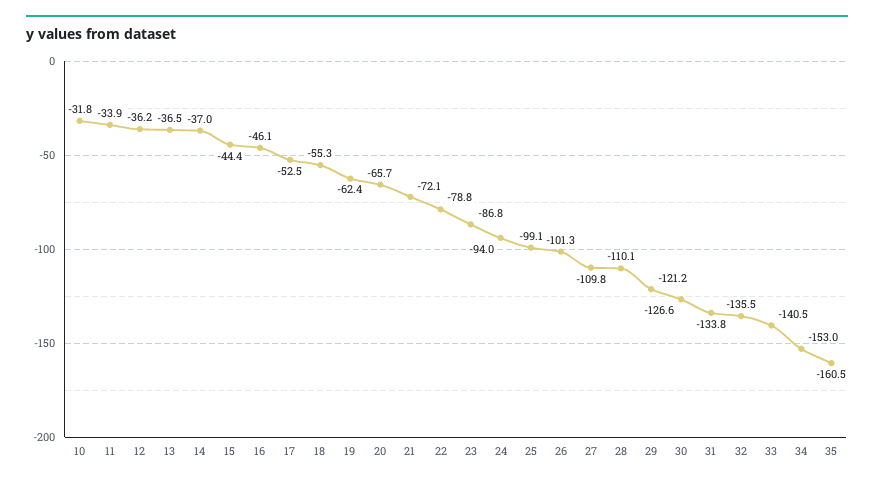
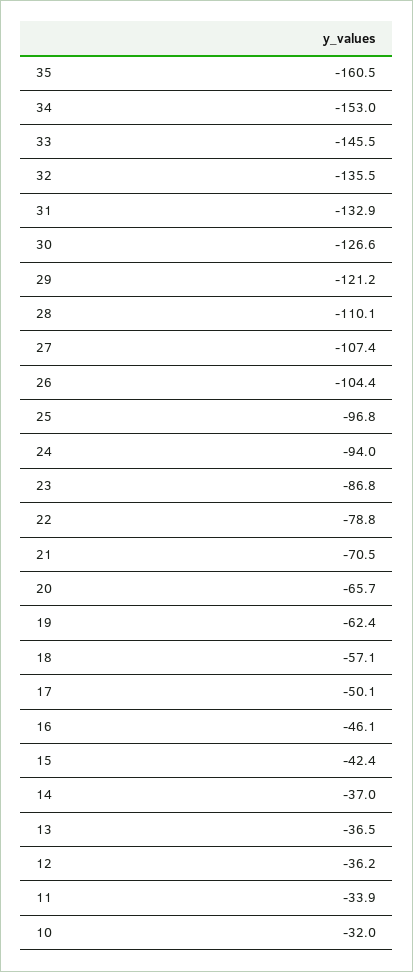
  {
-   "10": -31.8,
+   "10": -32,
    "11": -33.9,
    "12": -36.2,
    "13": -36.5,
    "14": -37,
-   "15": -44.4,
+   "15": -42.4,
    "16": -46.1,
-   "17": -52.5,
+   "17": -50.1,
-   "18": -55.3,
+   "18": -57.1,
    "19": -62.4,
    "20": -65.7,
-   "21": -72.1,
+   "21": -70.5,
    "22": -78.8,
    "23": -86.8,
    "24": -94,
-   "25": -99.1,
+   "25": -96.8,
-   "26": -101.3,
+   "26": -104.4,
-   "27": -109.8,
+   "27": -107.4,
    "28": -110.1,
    "29": -121.2,
    "30": -126.6,
-   "31": -133.8,
+   "31": -132.9,
    "32": -135.5,
-   "33": -140.5,
+   "33": -145.5,
    "34": -153,
    "35": -160.5
  }

